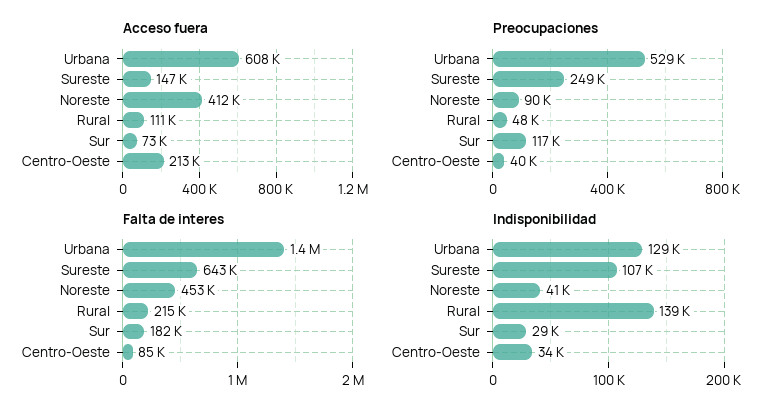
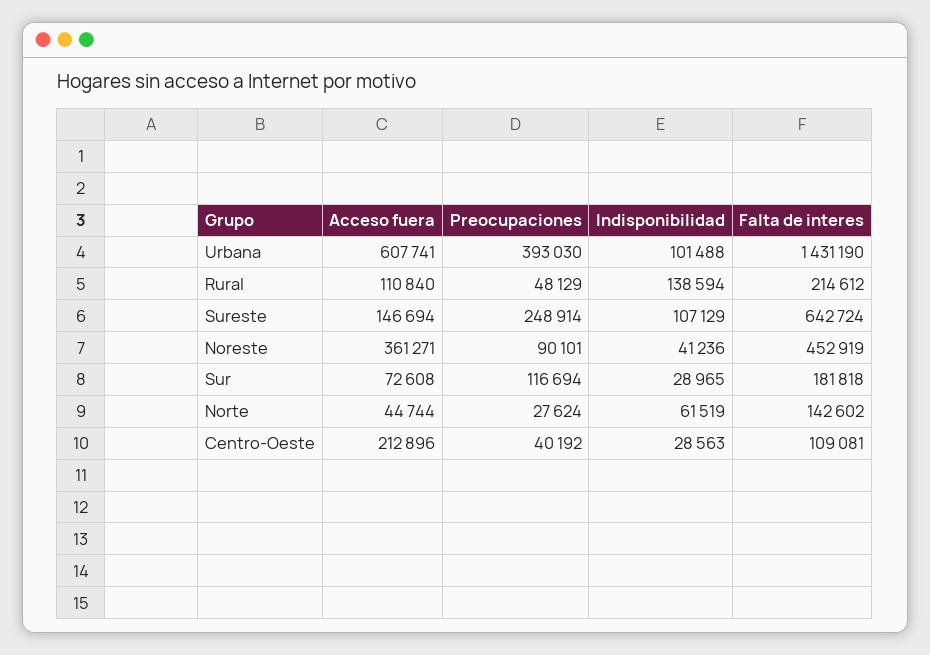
  {
    "Acceso fuera": {
      "Urbana": 607741,
      "Sureste": 146694,
-     "Noreste": 412000,
+     "Noreste": 361271,
      "Rural": 110840,
      "Sur": 72608,
-     "Centro-Oeste": 212896
+     "Centro-Oeste": 212896,
+     "Norte": 44744
    },
    "Preocupaciones": {
-     "Urbana": 529000,
+     "Urbana": 393030,
      "Sureste": 248914,
      "Noreste": 90101,
      "Rural": 48129,
      "Sur": 116694,
-     "Centro-Oeste": 40192
+     "Centro-Oeste": 40192,
+     "Norte": 27624
    },
    "Falta de interes": {
      "Urbana": 1431190,
      "Sureste": 642724,
      "Noreste": 452919,
      "Rural": 214612,
      "Sur": 181818,
-     "Centro-Oeste": 85000
+     "Centro-Oeste": 109081,
+     "Norte": 142602
    },
    "Indisponibilidad": {
-     "Urbana": 129000,
+     "Urbana": 101488,
      "Sureste": 107129,
      "Noreste": 41236,
      "Rural": 138594,
      "Sur": 28965,
-     "Centro-Oeste": 34000
+     "Centro-Oeste": 28563,
+     "Norte": 61519
    }
  }

